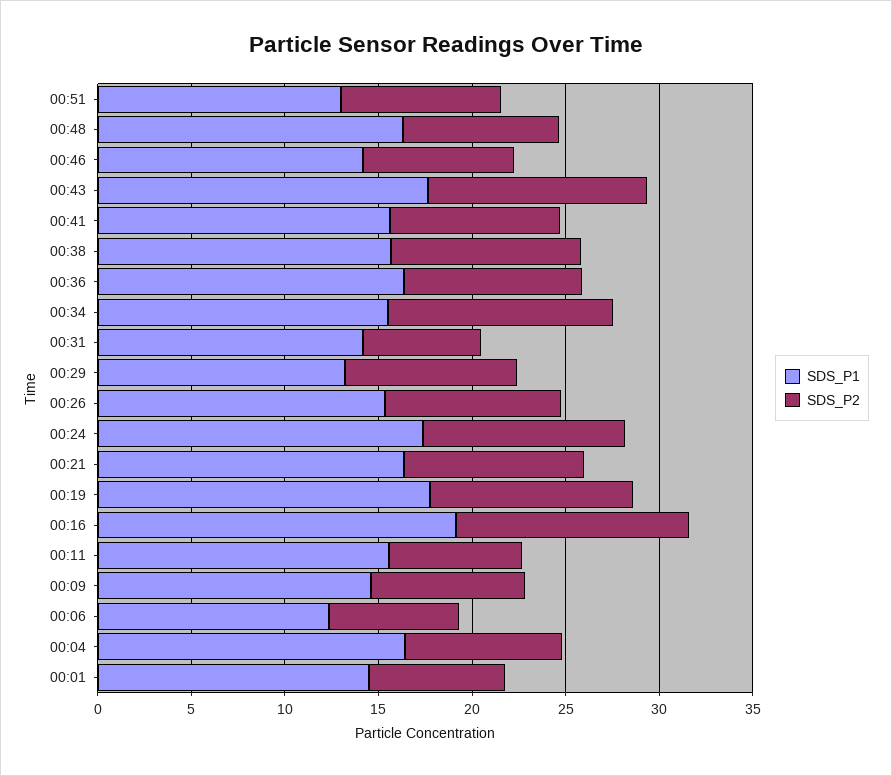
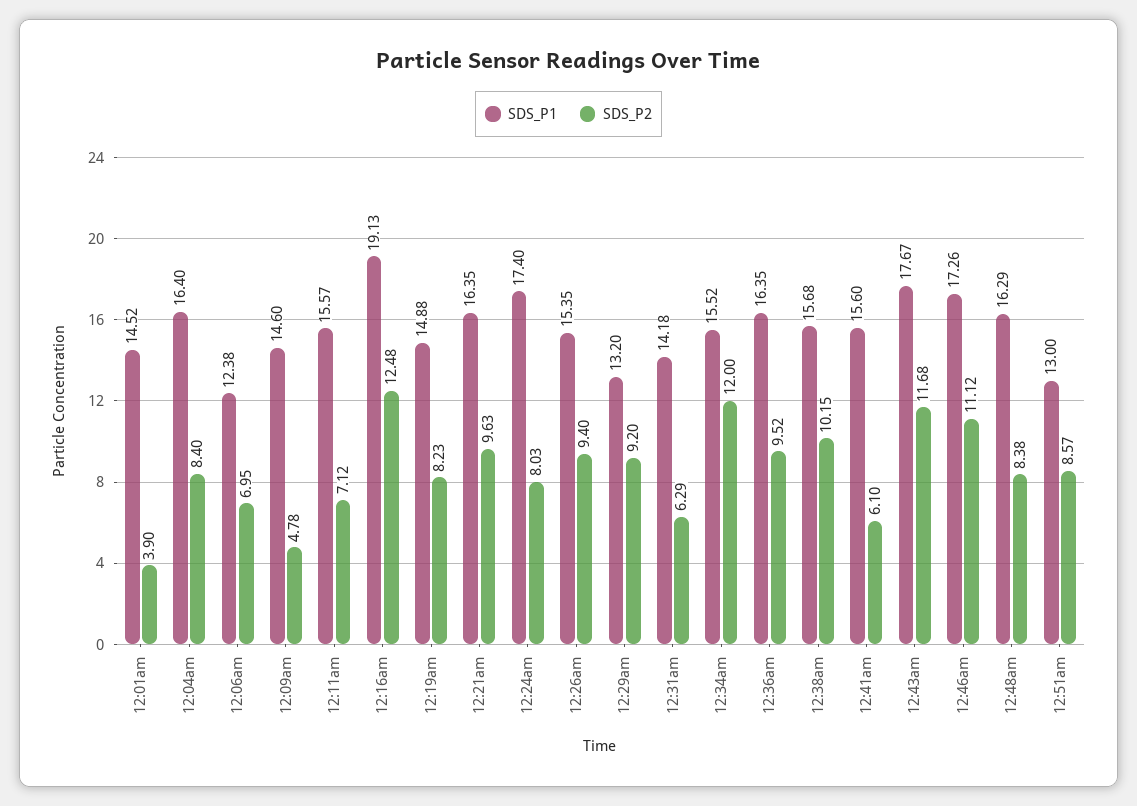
  {
    "SDS_P1": {
      "00:51": 13,
      "00:48": 16.29,
-     "00:46": 14,
+     "00:46": 17.26,
      "00:43": 17.67,
      "00:41": 15.6,
      "00:38": 15.68,
      "00:36": 16.35,
      "00:34": 15.52,
      "00:31": 14.18,
      "00:29": 13.2,
      "00:26": 15.35,
      "00:24": 17.4,
      "00:21": 16.35,
-     "00:19": 18,
+     "00:19": 14.88,
      "00:16": 19.13,
      "00:11": 15.57,
      "00:09": 14.6,
      "00:06": 12.38,
      "00:04": 16.4,
      "00:01": 14.52
    },
    "SDS_P2": {
      "00:51": 8.57,
      "00:48": 8.38,
-     "00:46": 8,
+     "00:46": 11.12,
      "00:43": 11.68,
-     "00:41": 9,
+     "00:41": 6.1,
      "00:38": 10.15,
      "00:36": 9.52,
      "00:34": 12,
      "00:31": 6.29,
      "00:29": 9.2,
      "00:26": 9.4,
-     "00:24": 11,
+     "00:24": 8.03,
      "00:21": 9.63,
-     "00:19": 11,
+     "00:19": 8.23,
      "00:16": 12.48,
      "00:11": 7.12,
-     "00:09": 8,
+     "00:09": 4.78,
      "00:06": 6.95,
      "00:04": 8.4,
-     "00:01": 7
+     "00:01": 3.9
    }
  }

